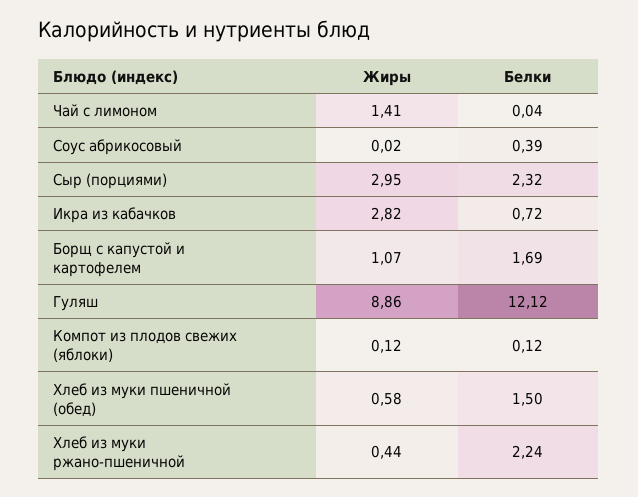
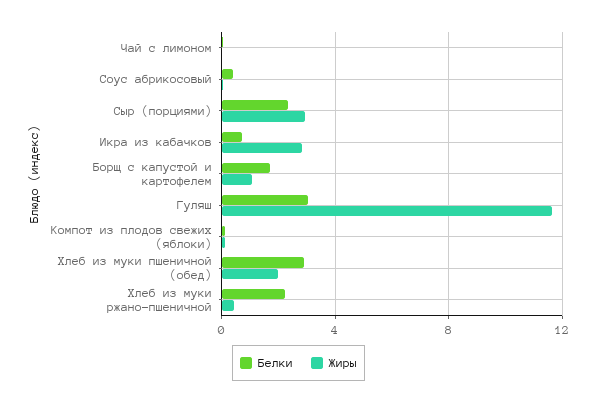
  {
    "Жиры": {
-     "Чай с лимоном": 1.41,
+     "Чай с лимоном": 0,
      "Соус абрикосовый": 0.02,
      "Сыр (порциями)": 2.95,
      "Икра из кабачков": 2.82,
      "Борщ с капустой и картофелем": 1.07,
-     "Гуляш": 8.86,
+     "Гуляш": 11.5,
      "Компот из плодов свежих (яблоки)": 0.12,
-     "Хлеб из муки пшеничной (обед)": 0.58,
+     "Хлеб из муки пшеничной (обед)": 2,
      "Хлеб из муки ржано-пшеничной": 0.44
    },
    "Белки": {
      "Чай с лимоном": 0.04,
      "Соус абрикосовый": 0.39,
      "Сыр (порциями)": 2.32,
      "Икра из кабачков": 0.72,
      "Борщ с капустой и картофелем": 1.69,
-     "Гуляш": 12.12,
+     "Гуляш": 3,
      "Компот из плодов свежих (яблоки)": 0.12,
-     "Хлеб из муки пшеничной (обед)": 1.5,
+     "Хлеб из муки пшеничной (обед)": 3,
      "Хлеб из муки ржано-пшеничной": 2.24
    }
  }

